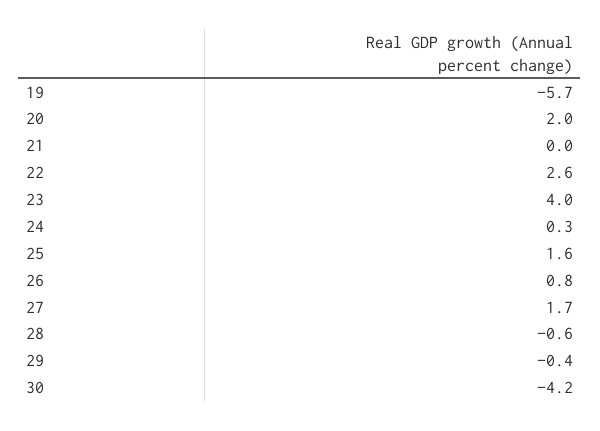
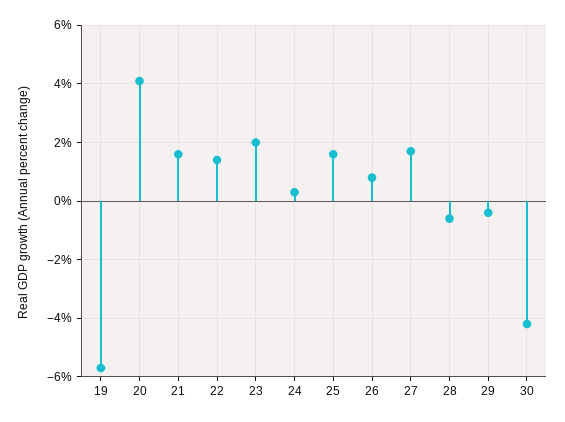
  {
    "19": -5.7,
-   "20": 2,
+   "20": 4,
-   "21": 0,
+   "21": 1.5,
-   "22": 2.6,
+   "22": 1.5,
-   "23": 4,
+   "23": 2,
    "24": 0.3,
    "25": 1.6,
    "26": 0.8,
    "27": 1.7,
    "28": -0.6,
    "29": -0.4,
    "30": -4.2
  }

